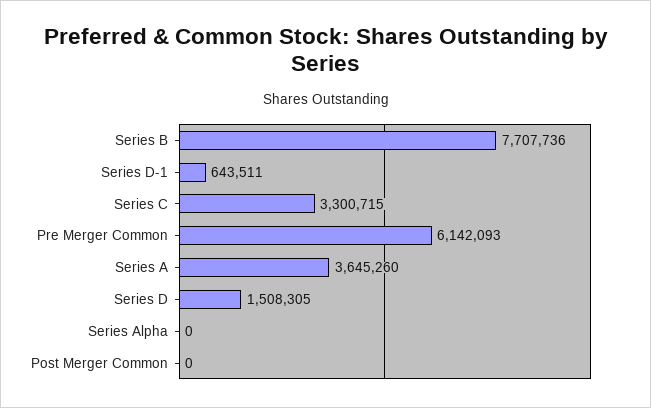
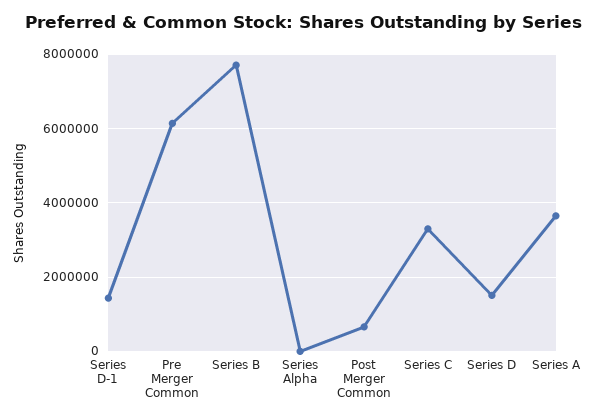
  {
    "Series B": 7707736,
-   "Series D-1": 643511,
+   "Series D-1": 1400000,
    "Series C": 3300715,
    "Pre Merger Common": 6142093,
    "Series A": 3645260,
    "Series D": 1508305,
    "Series Alpha": 0,
-   "Post Merger Common": 0
+   "Post Merger Common": 600000
  }

